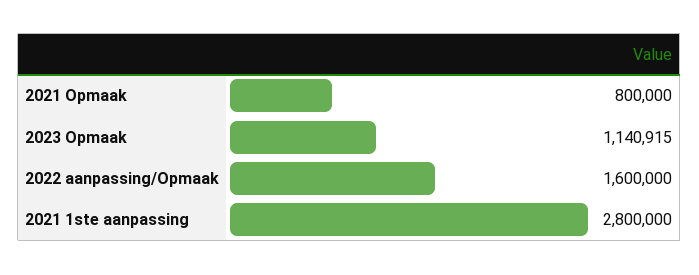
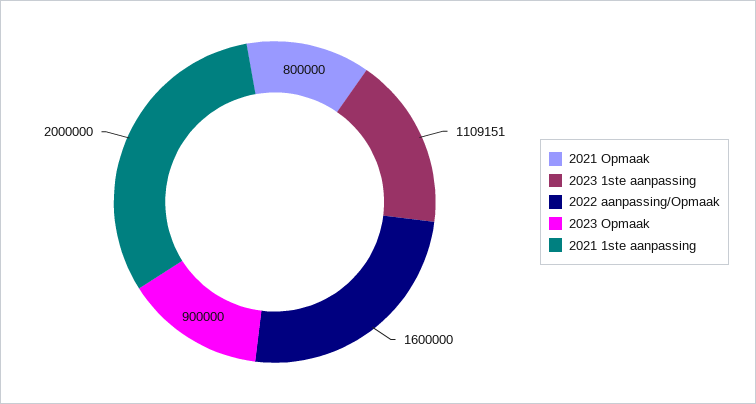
  {
    "2021 Opmaak": 800000,
-   "2023 Opmaak": 1140915,
+   "2023 Opmaak": 900000,
    "2022 aanpassing/Opmaak": 1600000,
-   "2021 1ste aanpassing": 2800000
+   "2021 1ste aanpassing": 2000000,
+   "2023 1ste aanpassing": 1109151
  }

